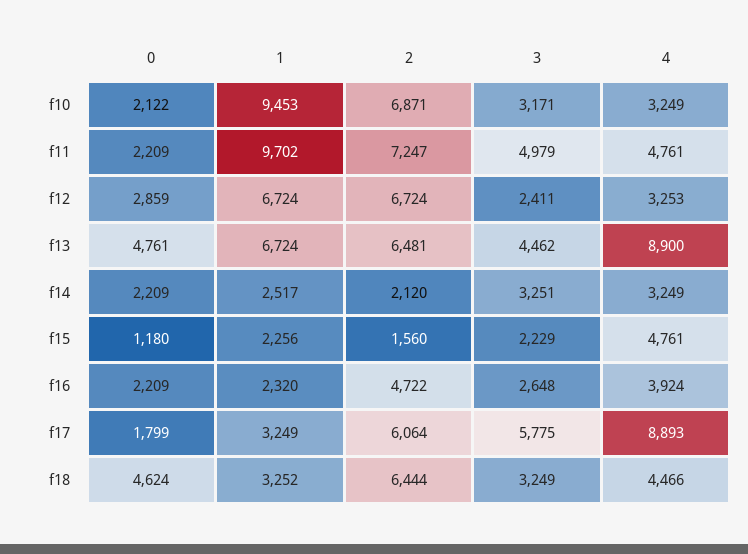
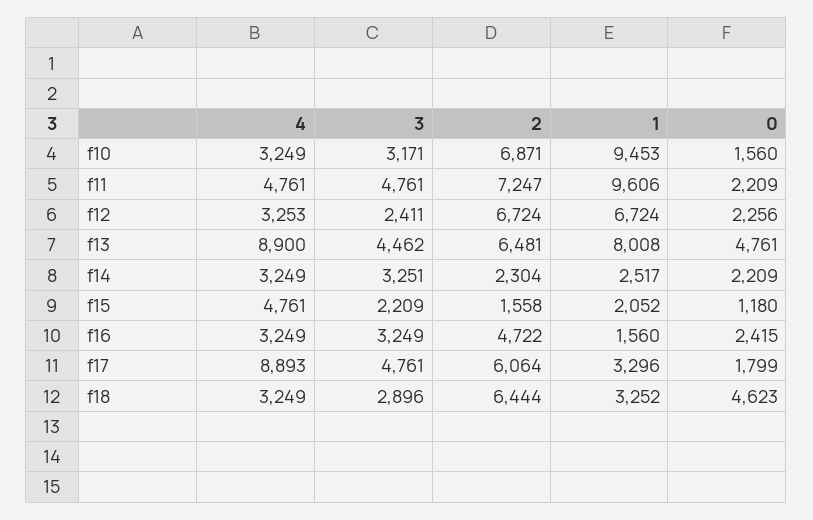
  {
    "0": {
-     "f10": 2122,
+     "f10": 1560,
      "f11": 2209,
-     "f12": 2859,
+     "f12": 2256,
      "f13": 4761,
      "f14": 2209,
      "f15": 1180,
-     "f16": 2209,
+     "f16": 2415,
      "f17": 1799,
-     "f18": 4624
+     "f18": 4623
    },
    "1": {
      "f10": 9453,
-     "f11": 9702,
+     "f11": 9606,
      "f12": 6724,
-     "f13": 6724,
+     "f13": 8008,
      "f14": 2517,
-     "f15": 2256,
+     "f15": 2052,
-     "f16": 2320,
+     "f16": 1560,
-     "f17": 3249,
+     "f17": 3296,
      "f18": 3252
    },
    "2": {
      "f10": 6871,
      "f11": 7247,
      "f12": 6724,
      "f13": 6481,
-     "f14": 2120,
+     "f14": 2304,
-     "f15": 1560,
+     "f15": 1558,
      "f16": 4722,
      "f17": 6064,
      "f18": 6444
    },
    "3": {
      "f10": 3171,
-     "f11": 4979,
+     "f11": 4761,
      "f12": 2411,
      "f13": 4462,
      "f14": 3251,
-     "f15": 2229,
+     "f15": 2209,
-     "f16": 2648,
+     "f16": 3249,
-     "f17": 5775,
+     "f17": 4761,
-     "f18": 3249
+     "f18": 2896
    },
    "4": {
      "f10": 3249,
      "f11": 4761,
      "f12": 3253,
      "f13": 8900,
      "f14": 3249,
      "f15": 4761,
-     "f16": 3924,
+     "f16": 3249,
      "f17": 8893,
-     "f18": 4466
+     "f18": 3249
    }
  }

